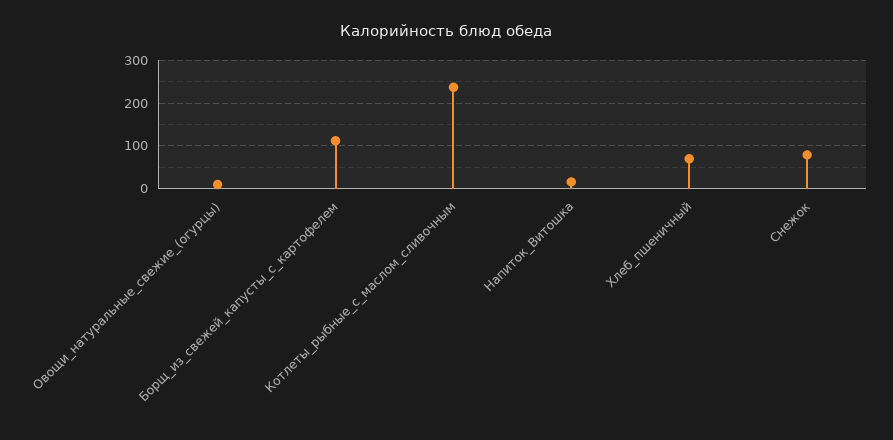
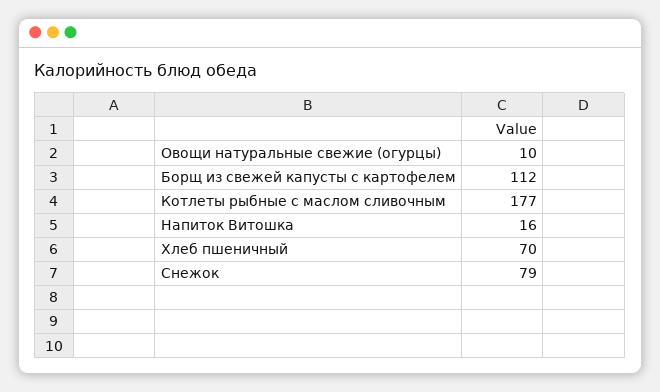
  {
    "Овощи_натуральные_свежие_(огурцы)": 10,
    "Борщ_из_свежей_капусты_с_картофелем": 112,
-   "Котлеты_рыбные_с_маслом_сливочным": 240,
+   "Котлеты_рыбные_с_маслом_сливочным": 177,
    "Напиток_Витошка": 16,
    "Хлеб_пшеничный": 70,
    "Снежок": 79
  }

